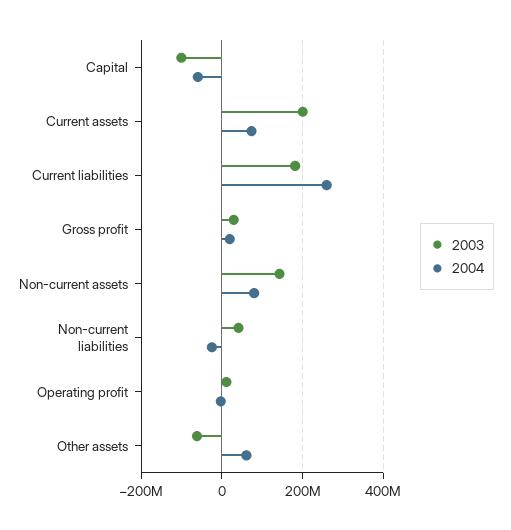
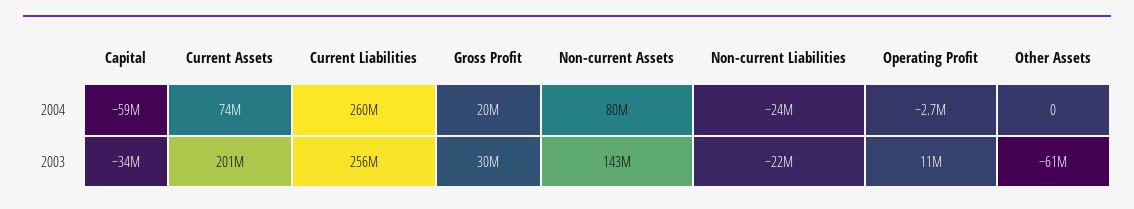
  {
    "2003": {
-     "Capital": -100000000,
+     "Capital": -34000000,
      "Current assets": 201000000,
-     "Current liabilities": 180000000,
+     "Current liabilities": 256000000,
      "Gross profit": 30000000,
      "Non-current assets": 143000000,
-     "Non-current liabilities": 40000000,
+     "Non-current liabilities": -22000000,
      "Operating profit": 11000000,
      "Other assets": -61000000
    },
    "2004": {
      "Capital": -59000000,
      "Current assets": 74000000,
      "Current liabilities": 260000000,
      "Gross profit": 20000000,
      "Non-current assets": 80000000,
      "Non-current liabilities": -24000000,
      "Operating profit": -2700000,
-     "Other assets": 60000000
+     "Other assets": 0
    }
  }

